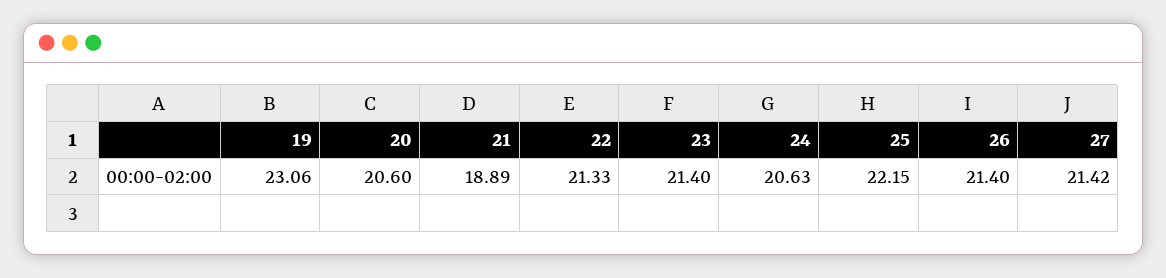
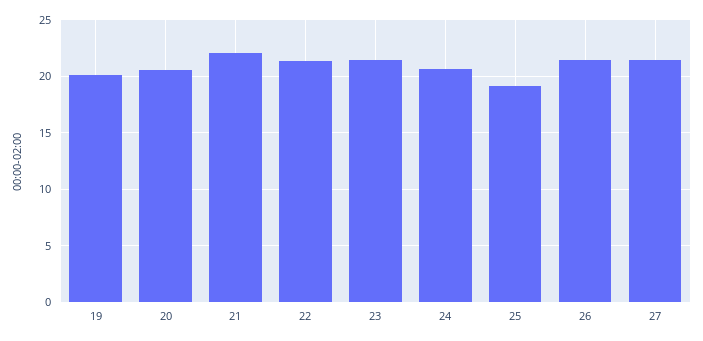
  {
-   "19": 23.06,
+   "19": 20,
    "20": 20.6,
-   "21": 18.89,
+   "21": 22,
    "22": 21.33,
    "23": 21.4,
    "24": 20.63,
-   "25": 22.15,
+   "25": 19,
    "26": 21.4,
    "27": 21.42
  }

